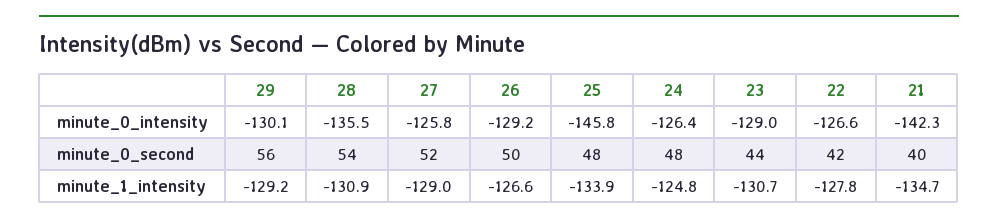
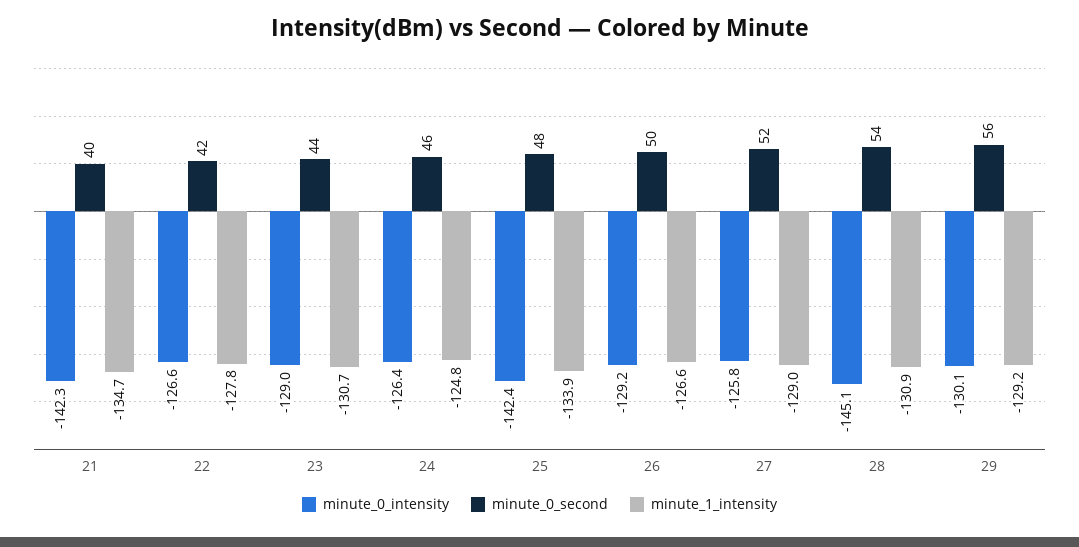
  {
    "minute_0_intensity": {
      "29": -130.1,
-     "28": -135.5,
+     "28": -145.1,
      "27": -125.8,
      "26": -129.2,
-     "25": -145.8,
+     "25": -142.4,
      "24": -126.4,
      "23": -129,
      "22": -126.6,
      "21": -142.3
    },
    "minute_0_second": {
      "29": 56,
      "28": 54,
      "27": 52,
      "26": 50,
      "25": 48,
-     "24": 48,
+     "24": 46,
      "23": 44,
      "22": 42,
      "21": 40
    },
    "minute_1_intensity": {
      "29": -129.2,
      "28": -130.9,
      "27": -129,
      "26": -126.6,
      "25": -133.9,
      "24": -124.8,
      "23": -130.7,
      "22": -127.8,
      "21": -134.7
    }
  }

